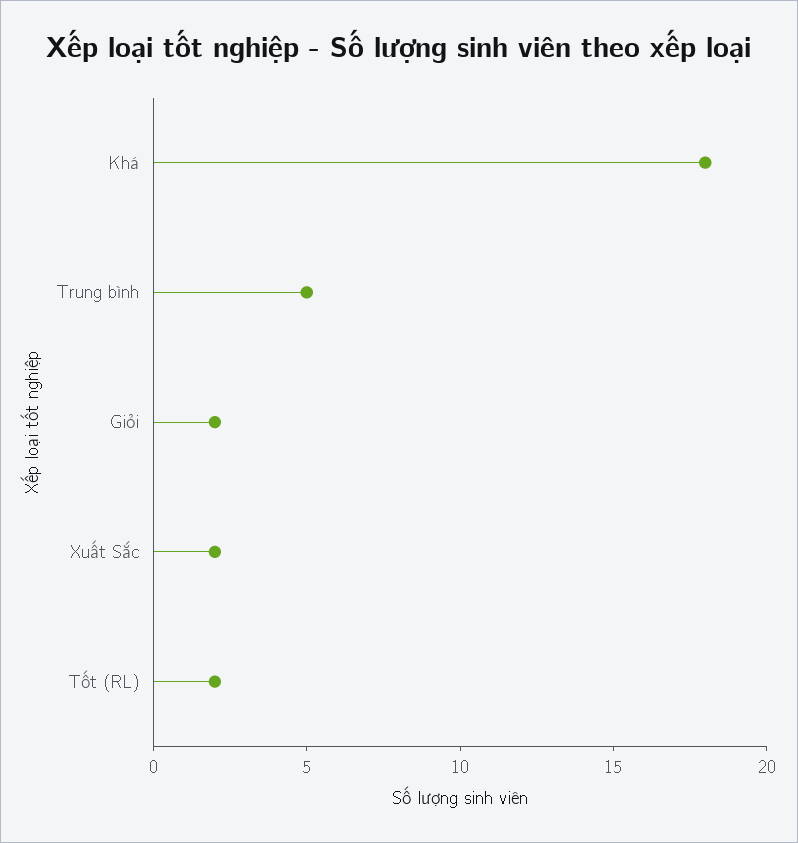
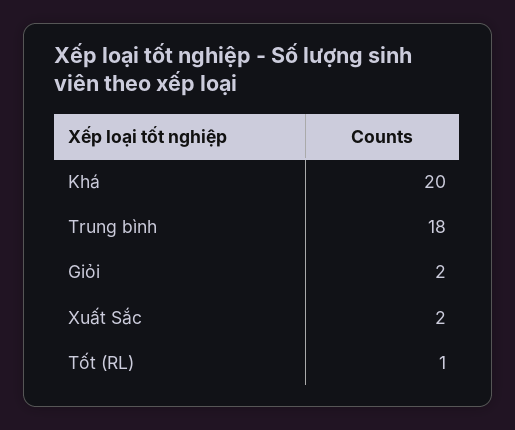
  {
-   "Khá": 18,
+   "Khá": 20,
-   "Trung bình": 5,
+   "Trung bình": 18,
    "Giỏi": 2,
    "Xuất Sắc": 2,
-   "Tốt (RL)": 2
+   "Tốt (RL)": 1
  }

